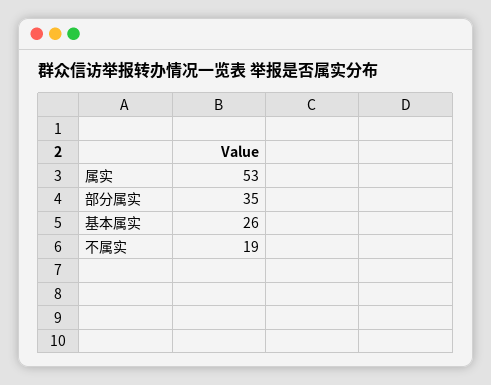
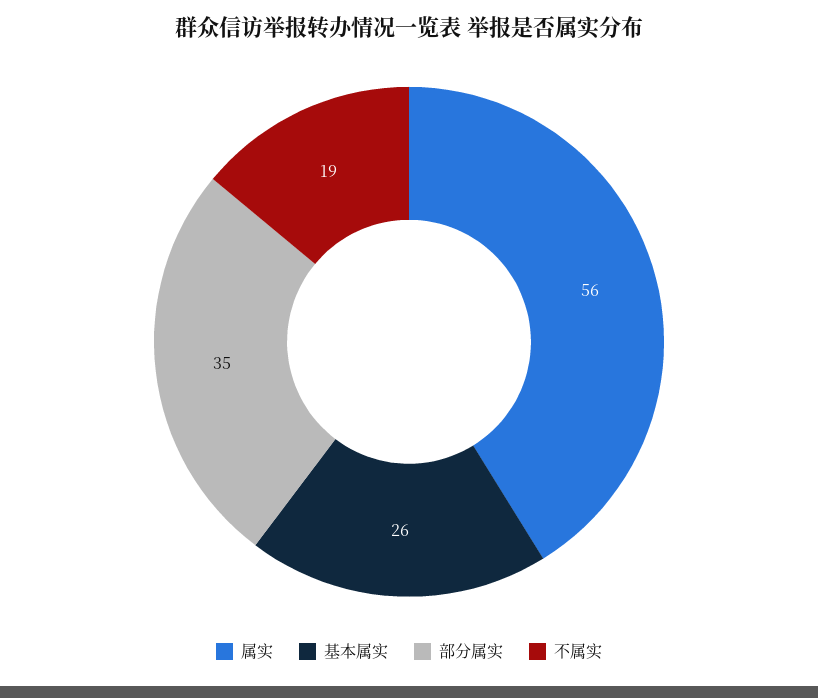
  {
-   "属实": 53,
+   "属实": 56,
    "部分属实": 35,
    "基本属实": 26,
    "不属实": 19
  }

